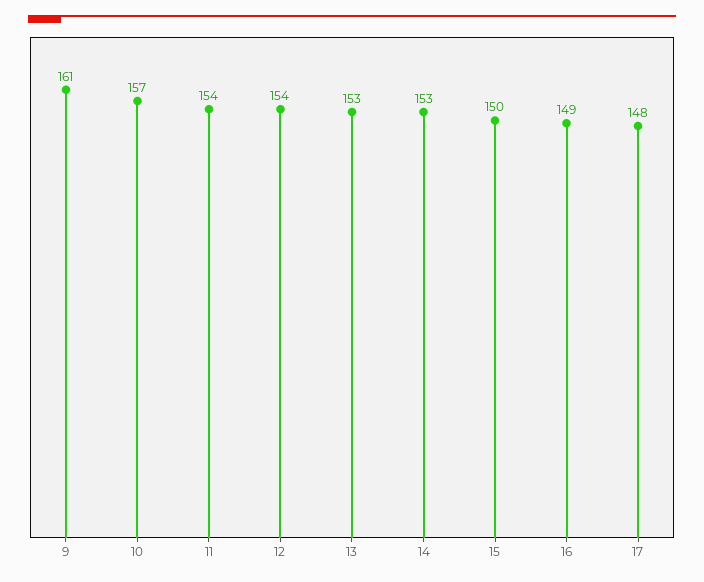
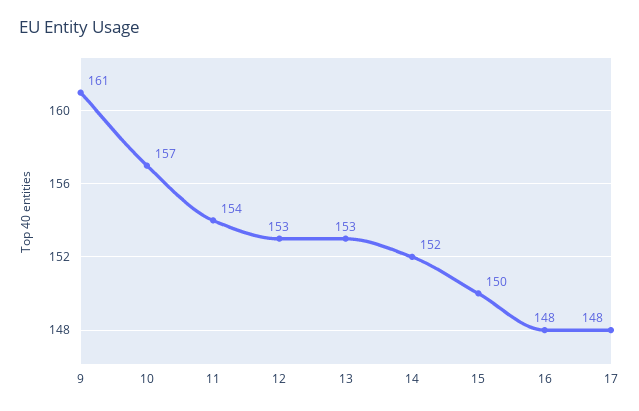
  {
    "9": 161,
    "10": 157,
    "11": 154,
-   "12": 154,
+   "12": 153,
    "13": 153,
-   "14": 153,
+   "14": 152,
    "15": 150,
-   "16": 149,
+   "16": 148,
    "17": 148
  }

